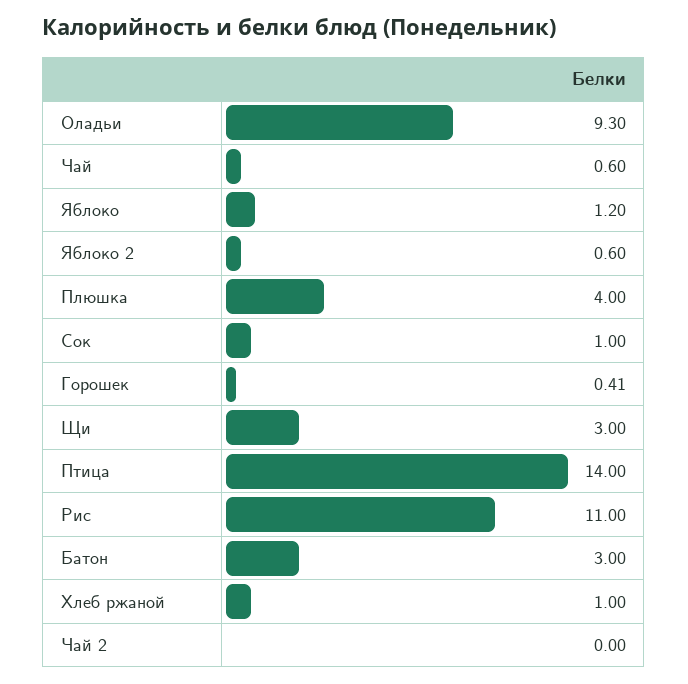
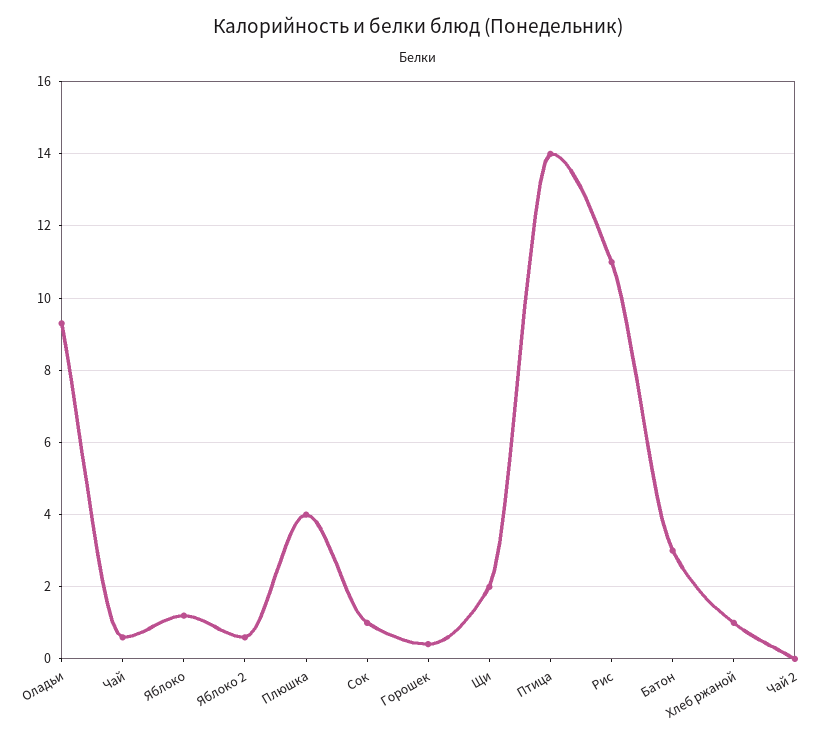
  {
    "Оладьи": 9.3,
    "Чай": 0.6,
    "Яблоко": 1.2,
    "Яблоко 2": 0.6,
    "Плюшка": 4,
    "Сок": 1,
    "Горошек": 0.41,
-   "Щи": 3,
+   "Щи": 2,
    "Птица": 14,
    "Рис": 11,
    "Батон": 3,
    "Хлеб ржаной": 1,
    "Чай 2": 0
  }

